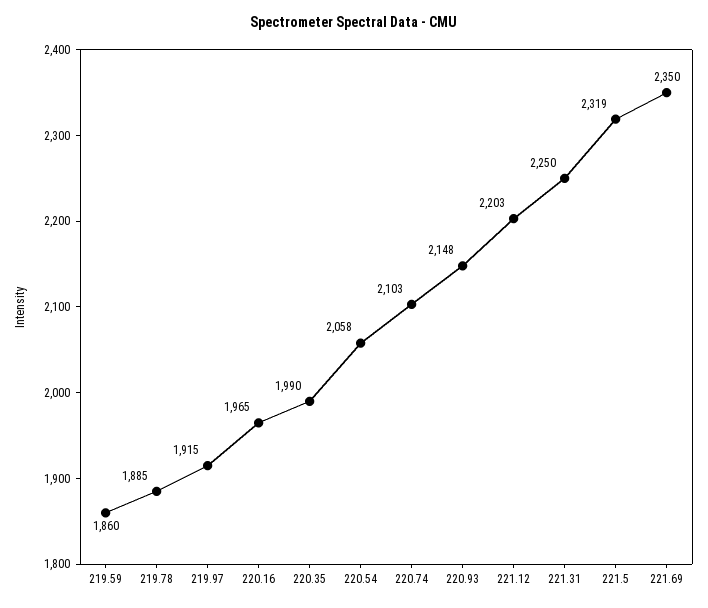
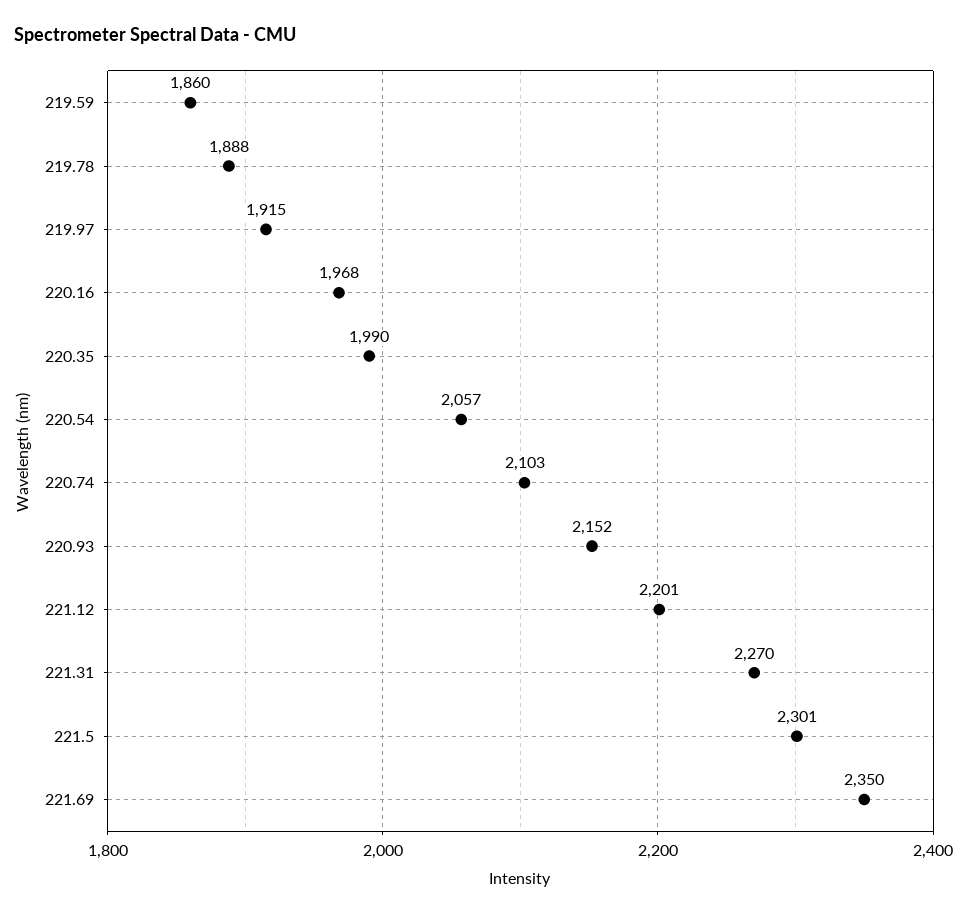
  {
    "219.59": 1860,
-   "219.78": 1885,
+   "219.78": 1888,
    "219.97": 1915,
-   "220.16": 1965,
+   "220.16": 1968,
    "220.35": 1990,
-   "220.54": 2058,
+   "220.54": 2057,
    "220.74": 2103,
-   "220.93": 2148,
+   "220.93": 2152,
-   "221.12": 2203,
+   "221.12": 2201,
-   "221.31": 2250,
+   "221.31": 2270,
-   "221.5": 2319,
+   "221.5": 2301,
    "221.69": 2350
  }

